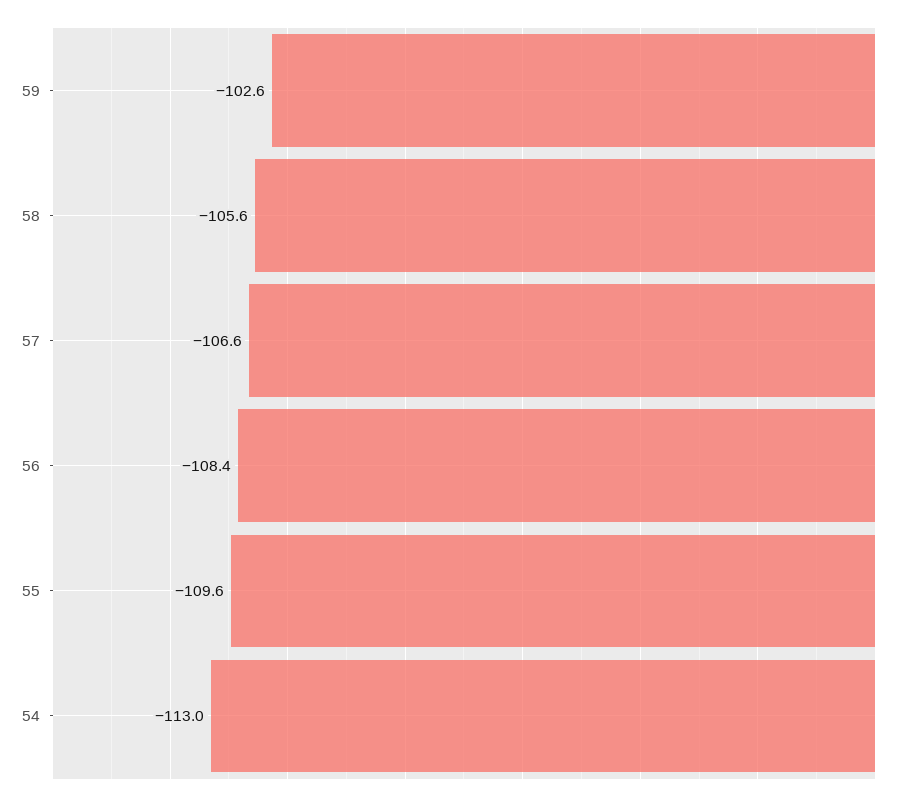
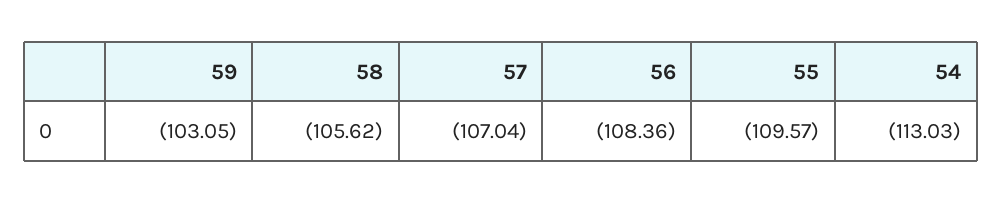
  {
-   "59": -102.6,
+   "59": -103.05,
    "58": -105.62,
-   "57": -106.6,
+   "57": -107.04,
    "56": -108.36,
    "55": -109.57,
    "54": -113.03
  }

